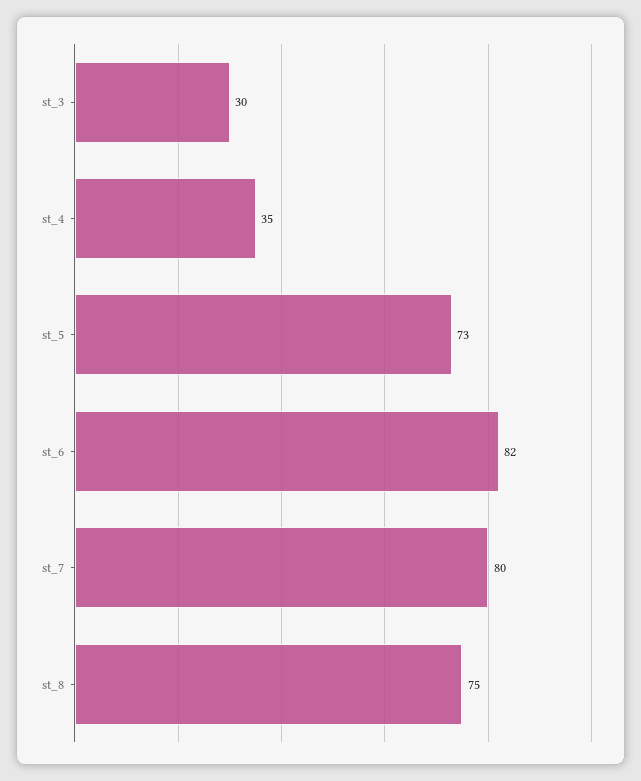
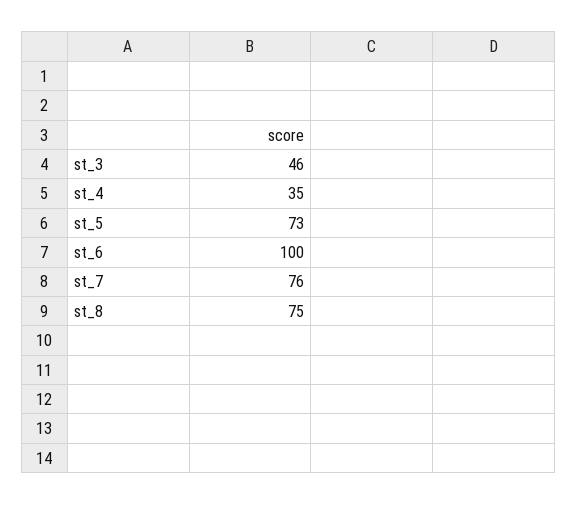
  {
-   "st_3": 30,
+   "st_3": 46,
    "st_4": 35,
    "st_5": 73,
-   "st_6": 82,
+   "st_6": 100,
-   "st_7": 80,
+   "st_7": 76,
    "st_8": 75
  }

